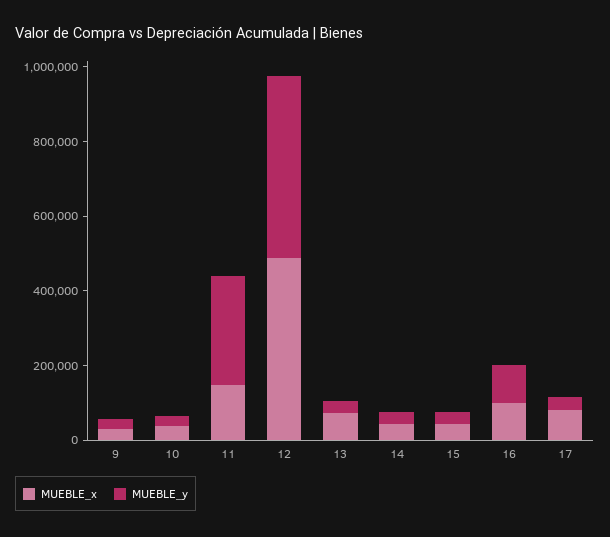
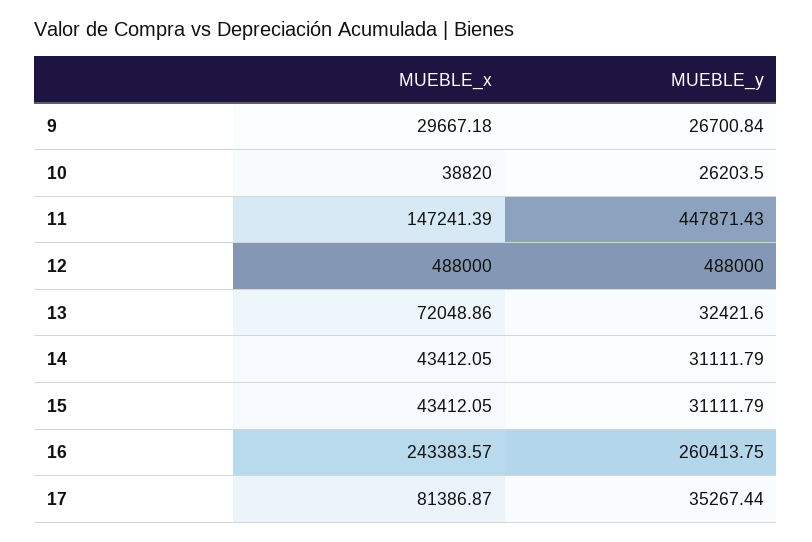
  {
    "MUEBLE_x": {
      "9": 29667.18,
      "10": 38820,
      "11": 147241.39,
      "12": 488000,
      "13": 72048.86,
      "14": 43412.05,
      "15": 43412.05,
-     "16": 100000,
+     "16": 243383.57,
      "17": 81386.87
    },
    "MUEBLE_y": {
      "9": 26700.84,
      "10": 26203.5,
-     "11": 300000,
+     "11": 447871.43,
      "12": 488000,
      "13": 32421.6,
      "14": 31111.79,
      "15": 31111.79,
-     "16": 100000,
+     "16": 260413.75,
      "17": 35267.44
    }
  }

